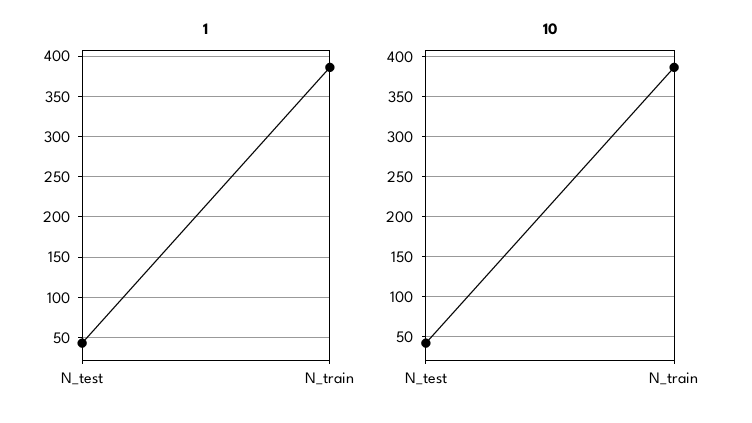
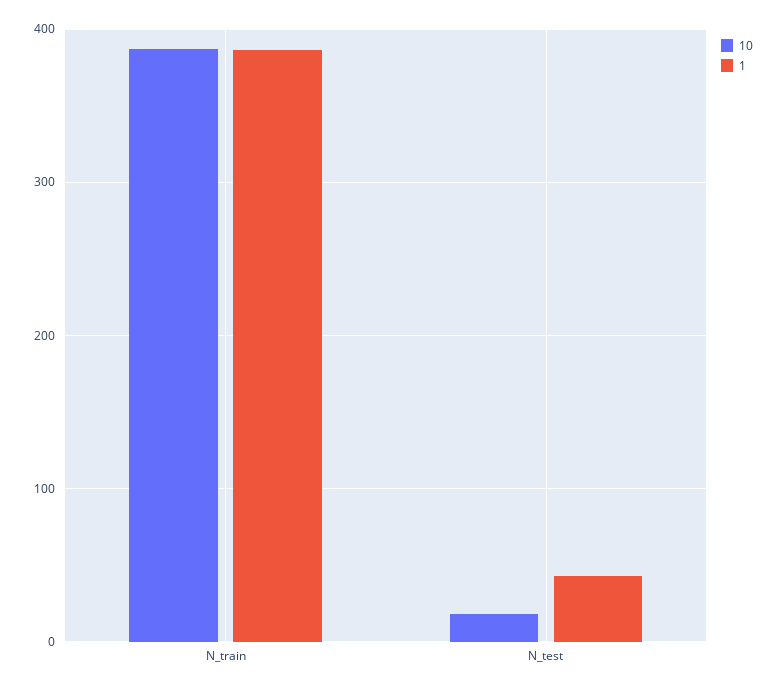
  {
    "1": {
      "N_test": 40,
      "N_train": 390
    },
    "10": {
-     "N_test": 40,
+     "N_test": 20,
      "N_train": 390
    }
  }

